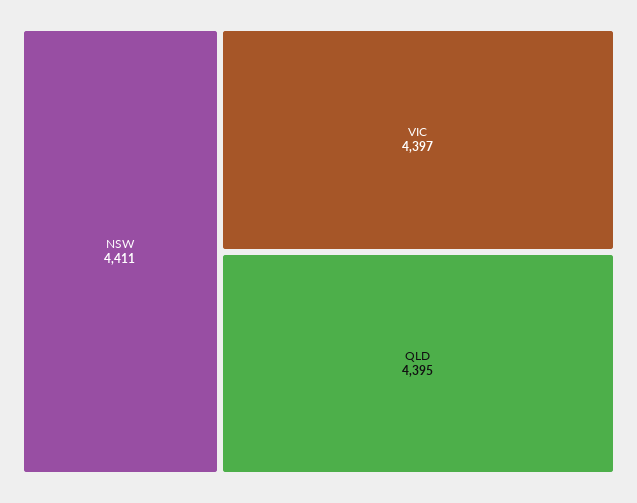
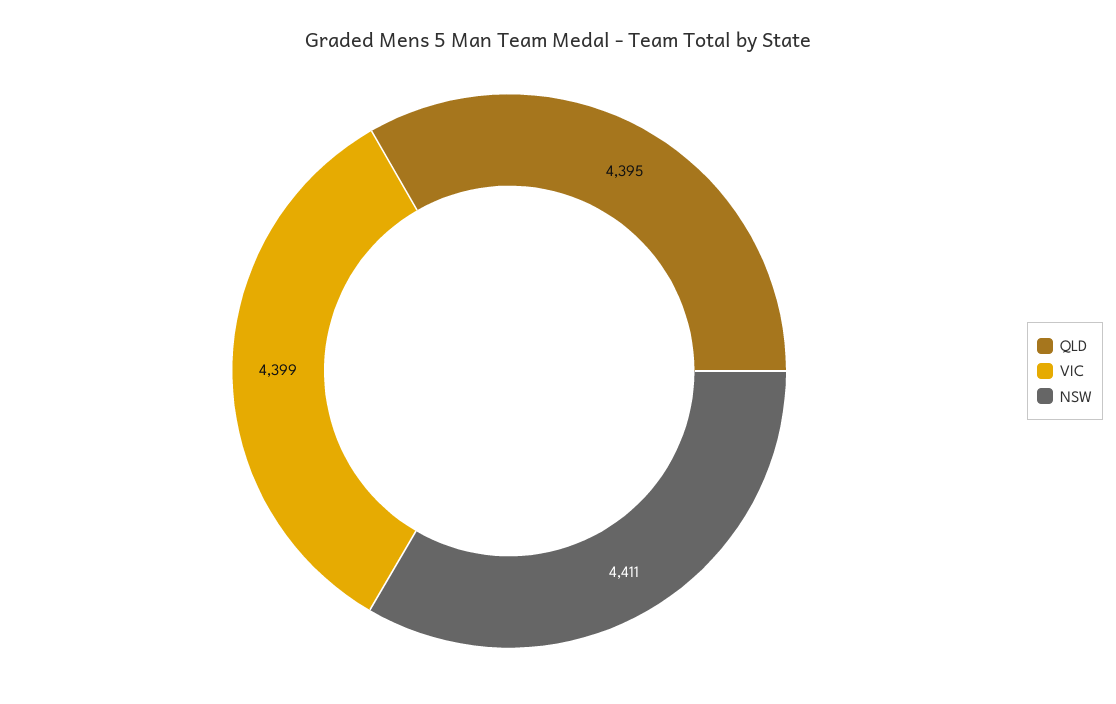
  {
    "NSW": 4411,
-   "VIC": 4397,
+   "VIC": 4399,
    "QLD": 4395
  }

